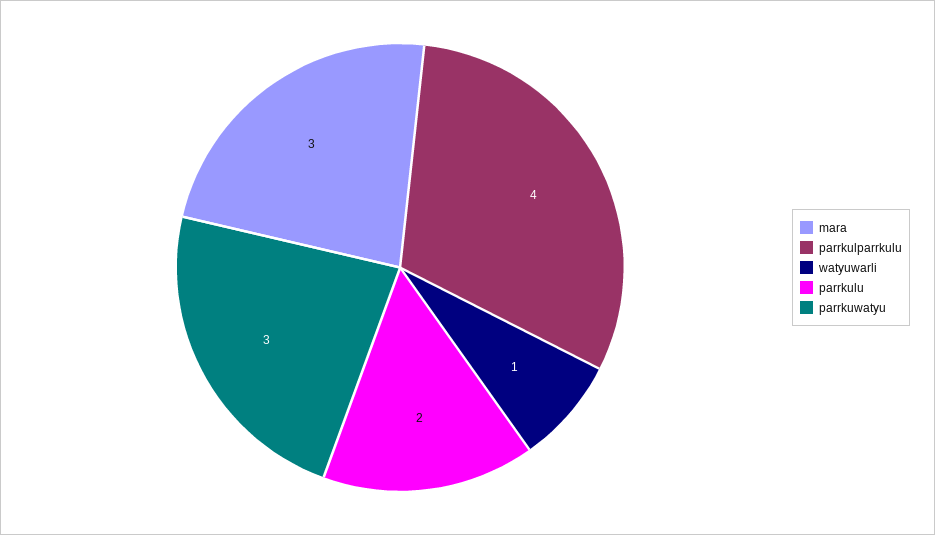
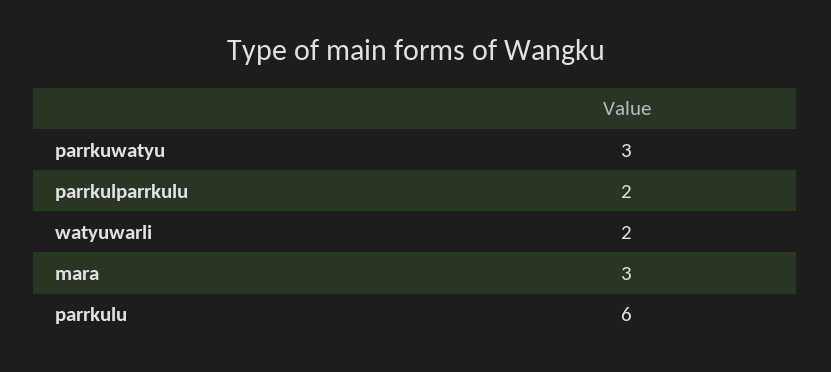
  {
    "mara": 3,
-   "parrkulparrkulu": 4,
+   "parrkulparrkulu": 2,
-   "watyuwarli": 1,
+   "watyuwarli": 2,
-   "parrkulu": 2,
+   "parrkulu": 6,
    "parrkuwatyu": 3
  }

